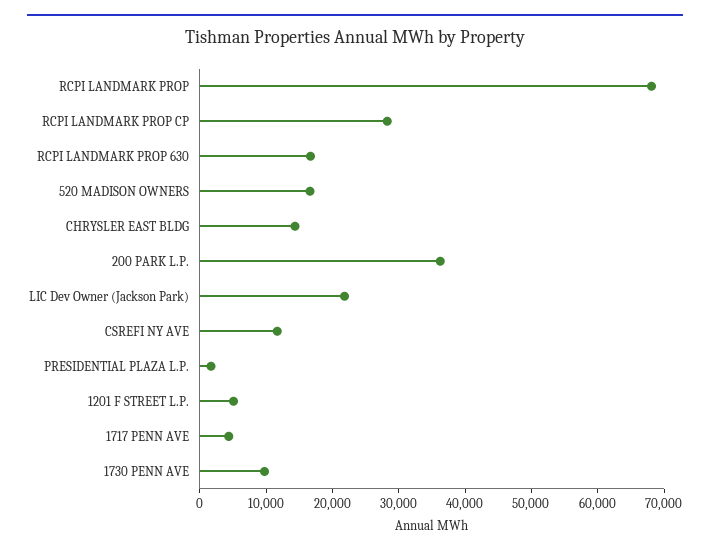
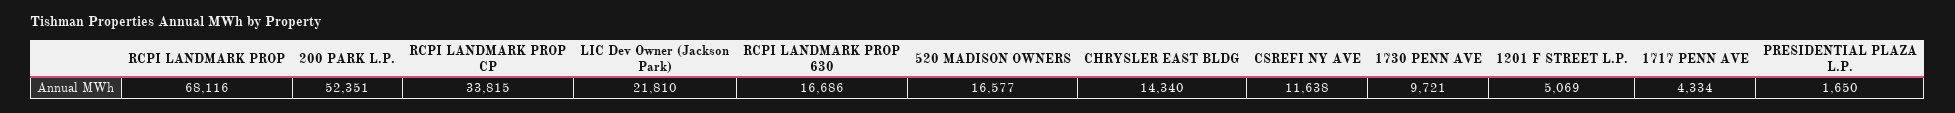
  {
    "RCPI LANDMARK PROP": 68116,
-   "RCPI LANDMARK PROP CP": 28000,
+   "RCPI LANDMARK PROP CP": 33815,
    "RCPI LANDMARK PROP 630": 16686,
    "520 MADISON OWNERS": 16577,
    "CHRYSLER EAST BLDG": 14340,
-   "200 PARK L.P.": 36000,
+   "200 PARK L.P.": 52351,
    "LIC Dev Owner (Jackson Park)": 21810,
    "CSREFI NY AVE": 11638,
    "PRESIDENTIAL PLAZA L.P.": 1650,
    "1201 F STREET L.P.": 5069,
    "1717 PENN AVE": 4334,
    "1730 PENN AVE": 9721
  }

